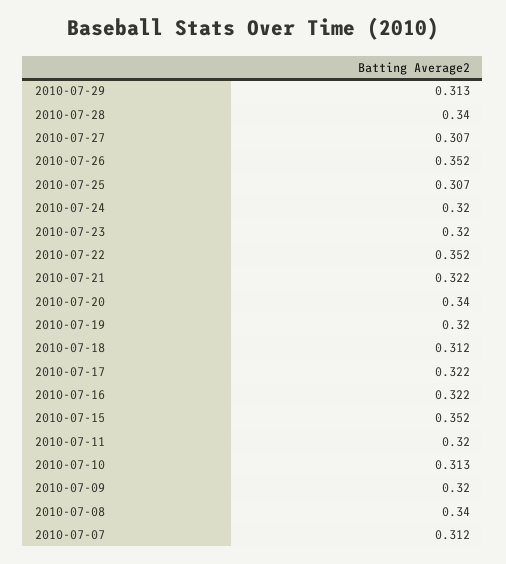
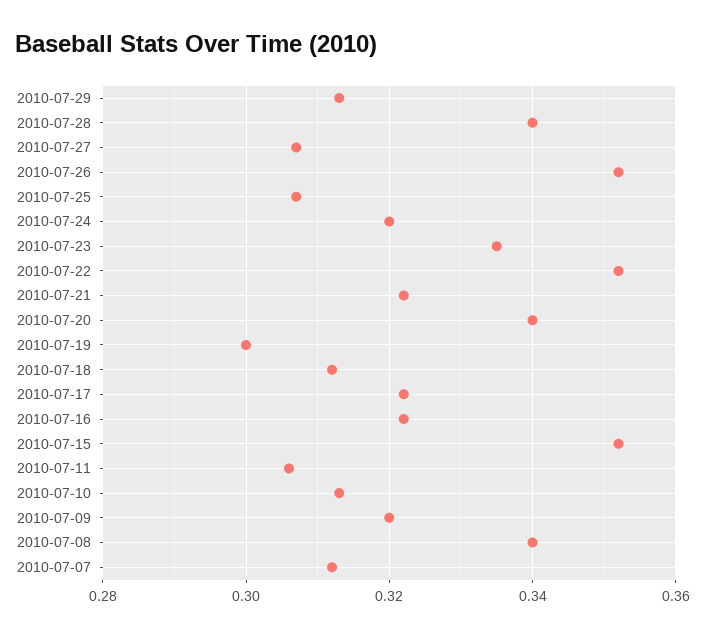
  {
    "2010-07-29": 0.313,
    "2010-07-28": 0.34,
    "2010-07-27": 0.307,
    "2010-07-26": 0.352,
    "2010-07-25": 0.307,
    "2010-07-24": 0.32,
-   "2010-07-23": 0.32,
+   "2010-07-23": 0.335,
    "2010-07-22": 0.352,
    "2010-07-21": 0.322,
    "2010-07-20": 0.34,
-   "2010-07-19": 0.32,
+   "2010-07-19": 0.3,
    "2010-07-18": 0.312,
    "2010-07-17": 0.322,
    "2010-07-16": 0.322,
    "2010-07-15": 0.352,
-   "2010-07-11": 0.32,
+   "2010-07-11": 0.305,
    "2010-07-10": 0.313,
    "2010-07-09": 0.32,
    "2010-07-08": 0.34,
    "2010-07-07": 0.312
  }

